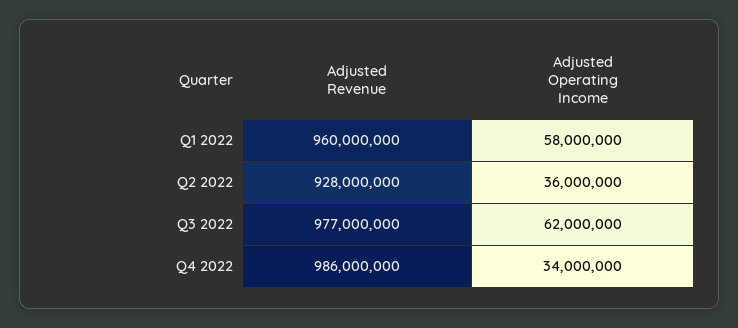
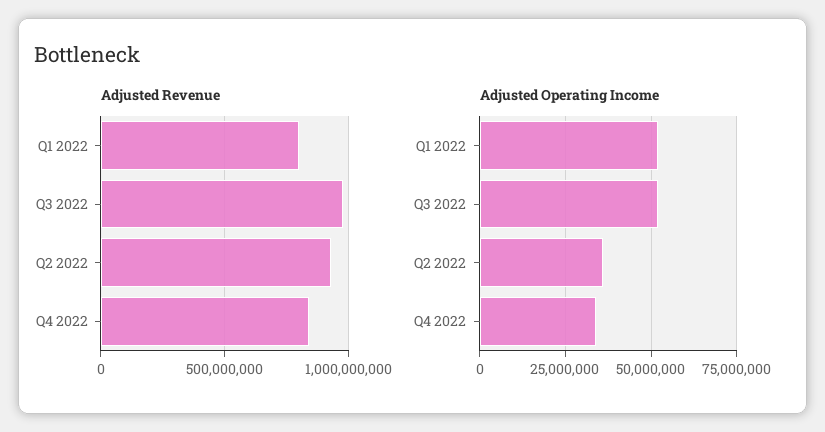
  {
    "Adjusted Revenue": {
-     "Q1 2022": 960000000,
+     "Q1 2022": 800000000,
      "Q2 2022": 928000000,
      "Q3 2022": 977000000,
-     "Q4 2022": 986000000
+     "Q4 2022": 850000000
    },
    "Adjusted Operating Income": {
-     "Q1 2022": 58000000,
+     "Q1 2022": 52500000,
      "Q2 2022": 36000000,
-     "Q3 2022": 62000000,
+     "Q3 2022": 52500000,
      "Q4 2022": 34000000
    }
  }

